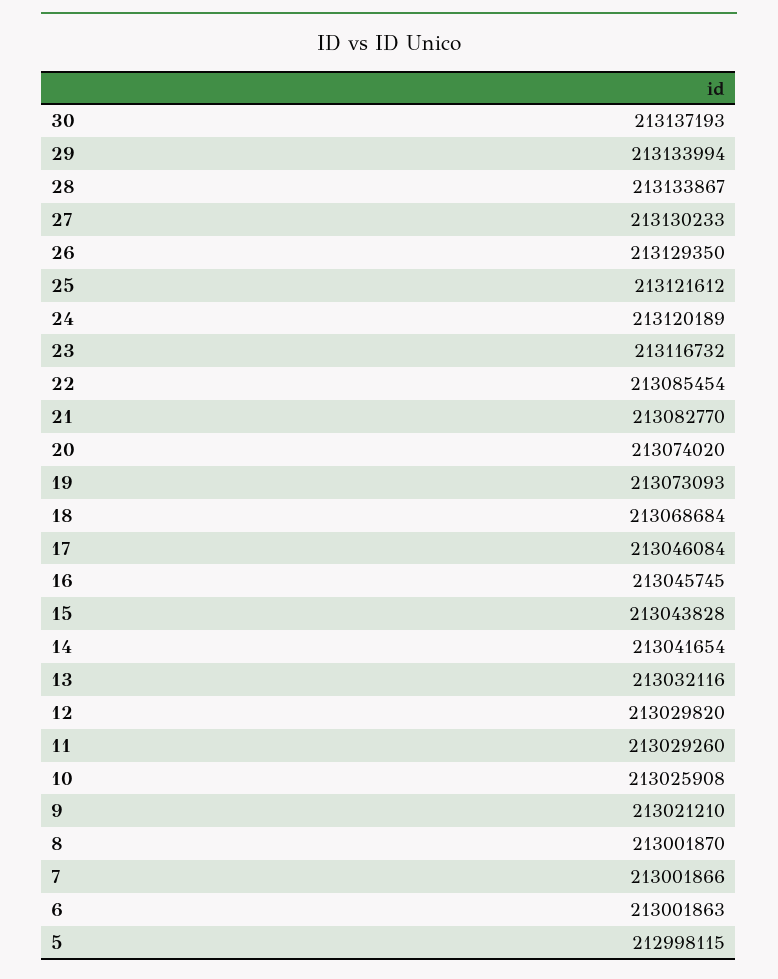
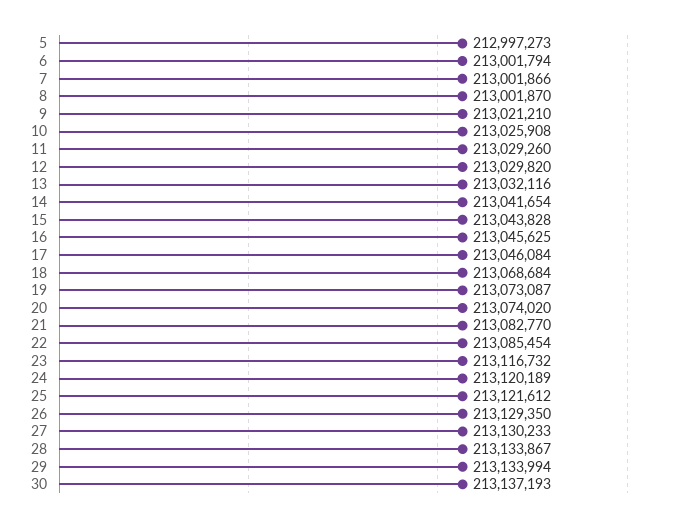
  {
    "30": 213137193,
    "29": 213133994,
    "28": 213133867,
    "27": 213130233,
    "26": 213129350,
    "25": 213121612,
    "24": 213120189,
    "23": 213116732,
    "22": 213085454,
    "21": 213082770,
    "20": 213074020,
-   "19": 213073093,
+   "19": 213073087,
    "18": 213068684,
    "17": 213046084,
-   "16": 213045745,
+   "16": 213045625,
    "15": 213043828,
    "14": 213041654,
    "13": 213032116,
    "12": 213029820,
    "11": 213029260,
    "10": 213025908,
    "9": 213021210,
    "8": 213001870,
    "7": 213001866,
-   "6": 213001863,
+   "6": 213001794,
-   "5": 212998115
+   "5": 212997273
  }

